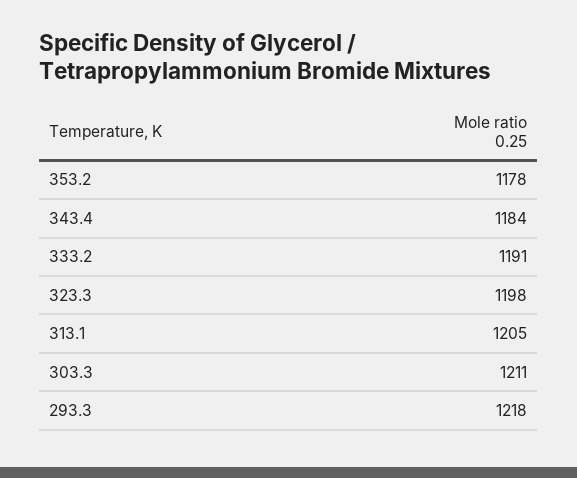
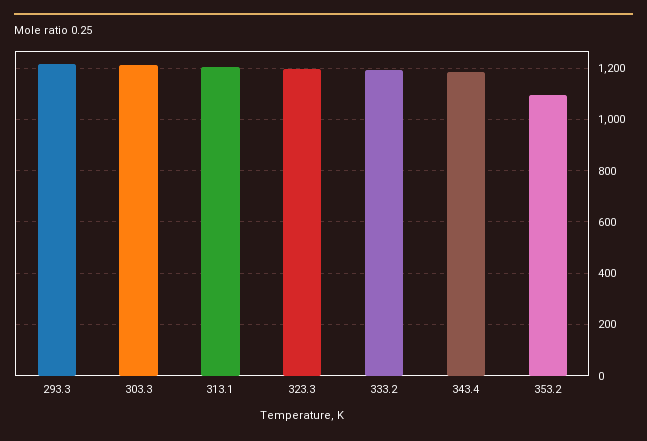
  {
-   "353.2": 1178,
+   "353.2": 1100,
    "343.4": 1184,
    "333.2": 1191,
    "323.3": 1198,
    "313.1": 1205,
    "303.3": 1211,
    "293.3": 1218
  }

